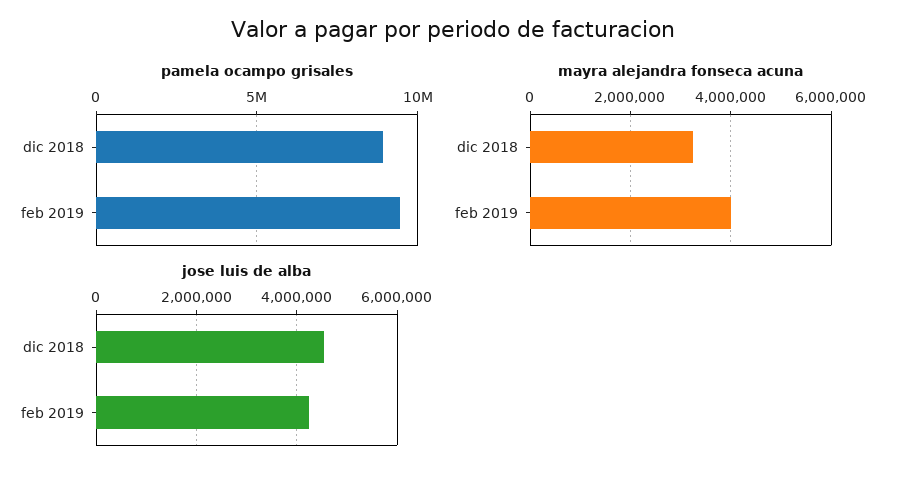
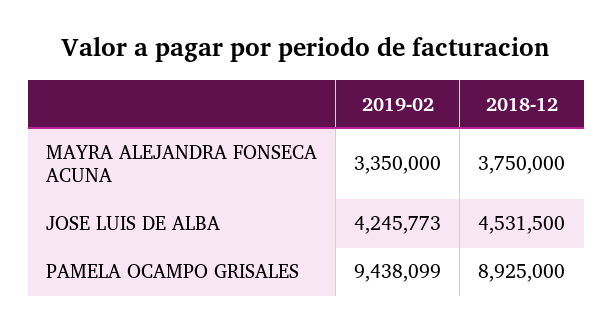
  {
    "pamela ocampo grisales": {
      "dic 2018": 8925000,
      "feb 2019": 9438099
    },
    "mayra alejandra fonseca acuna": {
-     "dic 2018": 3200000,
+     "dic 2018": 3750000,
-     "feb 2019": 4000000
+     "feb 2019": 3350000
    },
    "jose luis de alba": {
      "dic 2018": 4531500,
      "feb 2019": 4245773
    }
  }

